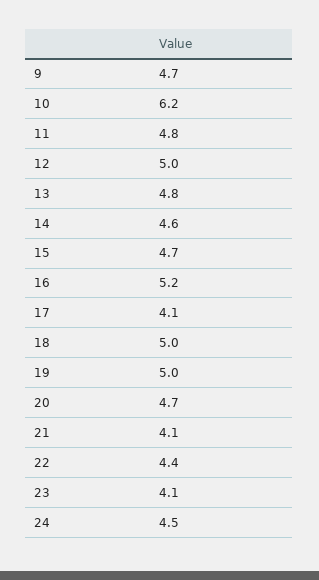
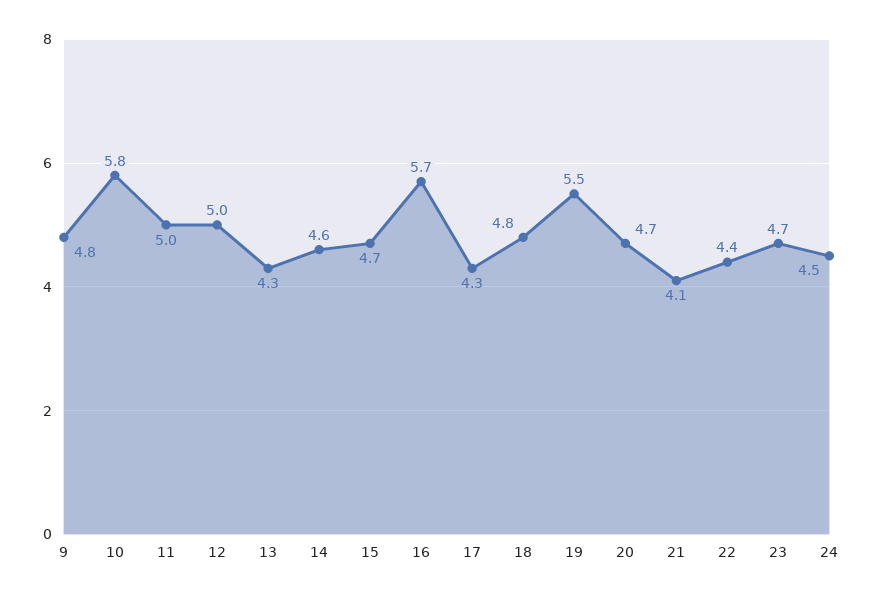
  {
-   "9": 4.7,
+   "9": 4.8,
-   "10": 6.2,
+   "10": 5.8,
-   "11": 4.8,
+   "11": 5,
    "12": 5,
-   "13": 4.8,
+   "13": 4.3,
    "14": 4.6,
    "15": 4.7,
-   "16": 5.2,
+   "16": 5.7,
-   "17": 4.1,
+   "17": 4.3,
-   "18": 5,
+   "18": 4.8,
-   "19": 5,
+   "19": 5.5,
    "20": 4.7,
    "21": 4.1,
    "22": 4.4,
-   "23": 4.1,
+   "23": 4.7,
    "24": 4.5
  }

